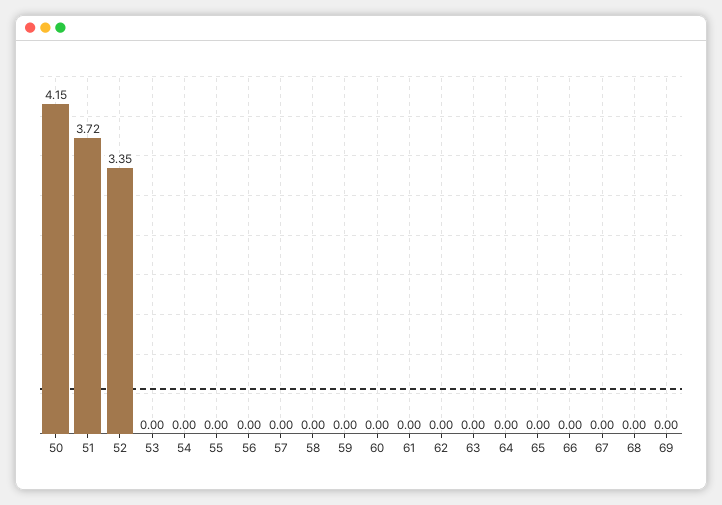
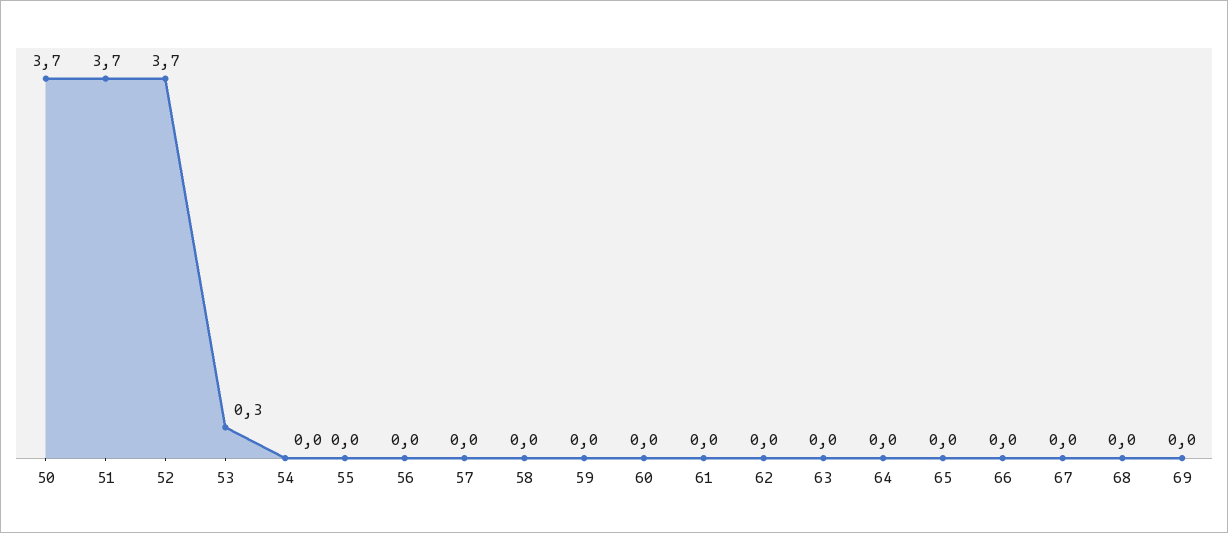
  {
-   "50": 4.15,
+   "50": 3.7,
    "51": 3.72,
-   "52": 3.35,
+   "52": 3.7,
-   "53": 0,
+   "53": 0.3,
    "54": 0,
    "55": 0,
    "56": 0,
    "57": 0,
    "58": 0,
    "59": 0,
    "60": 0,
    "61": 0,
    "62": 0,
    "63": 0,
    "64": 0,
    "65": 0,
    "66": 0,
    "67": 0,
    "68": 0,
    "69": 0
  }

